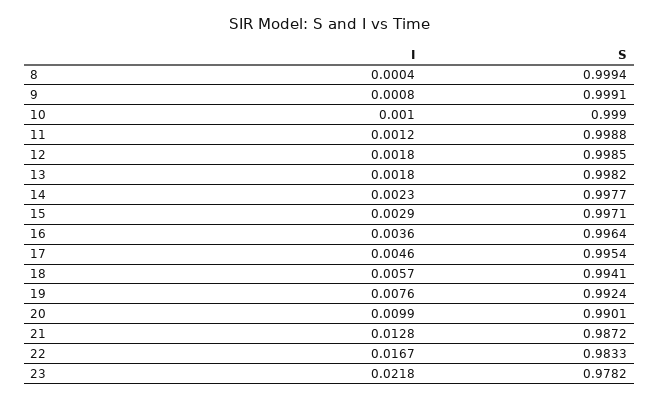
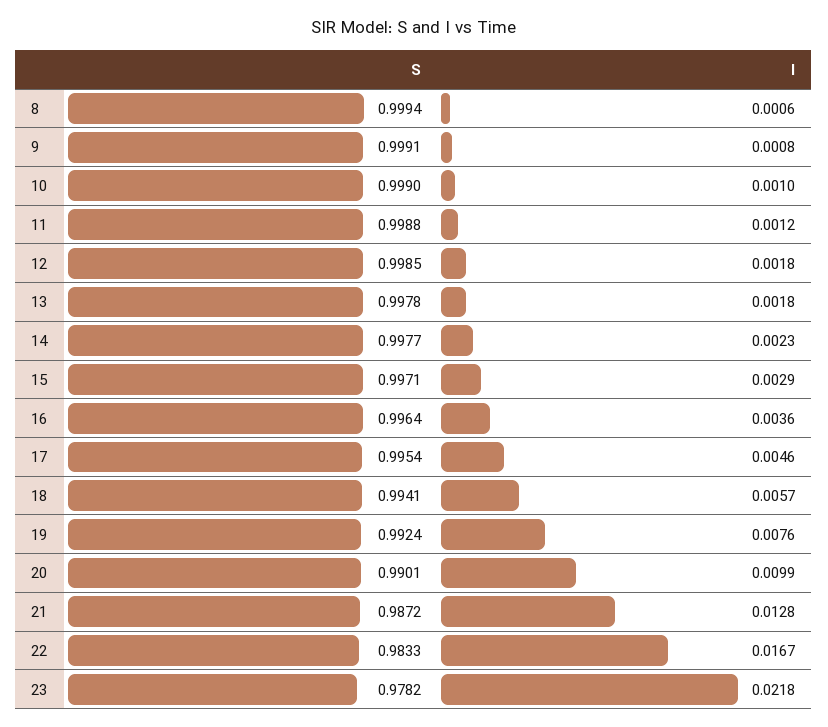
  {
    "I": {
-     "8": 0.0004,
+     "8": 0.0006,
      "9": 0.0008,
      "10": 0.001,
      "11": 0.0012,
      "12": 0.0018,
      "13": 0.0018,
      "14": 0.0023,
      "15": 0.0029,
      "16": 0.0036,
      "17": 0.0046,
      "18": 0.0057,
      "19": 0.0076,
      "20": 0.0099,
      "21": 0.0128,
      "22": 0.0167,
      "23": 0.0218
    },
    "S": {
      "8": 0.9994,
      "9": 0.9991,
      "10": 0.999,
      "11": 0.9988,
      "12": 0.9985,
-     "13": 0.9982,
+     "13": 0.9978,
      "14": 0.9977,
      "15": 0.9971,
      "16": 0.9964,
      "17": 0.9954,
      "18": 0.9941,
      "19": 0.9924,
      "20": 0.9901,
      "21": 0.9872,
      "22": 0.9833,
      "23": 0.9782
    }
  }

